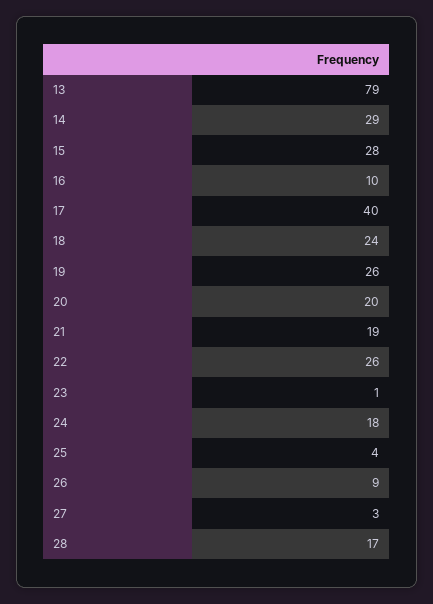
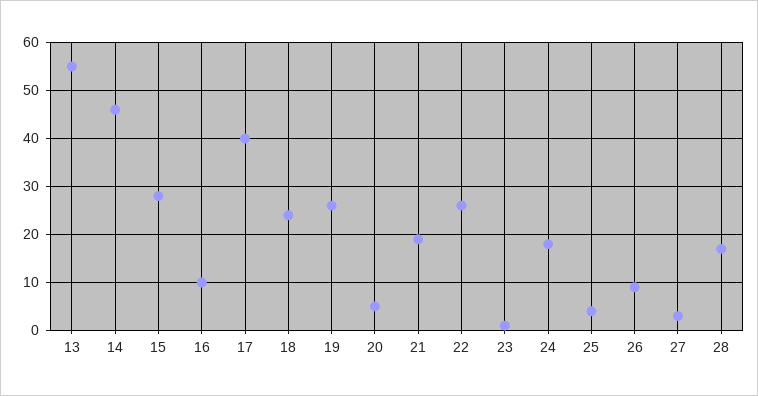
  {
-   "13": 79,
+   "13": 55,
-   "14": 29,
+   "14": 45,
    "15": 28,
    "16": 10,
    "17": 40,
    "18": 24,
    "19": 26,
-   "20": 20,
+   "20": 5,
    "21": 19,
    "22": 26,
    "23": 1,
    "24": 18,
    "25": 4,
    "26": 9,
    "27": 3,
    "28": 17
  }

